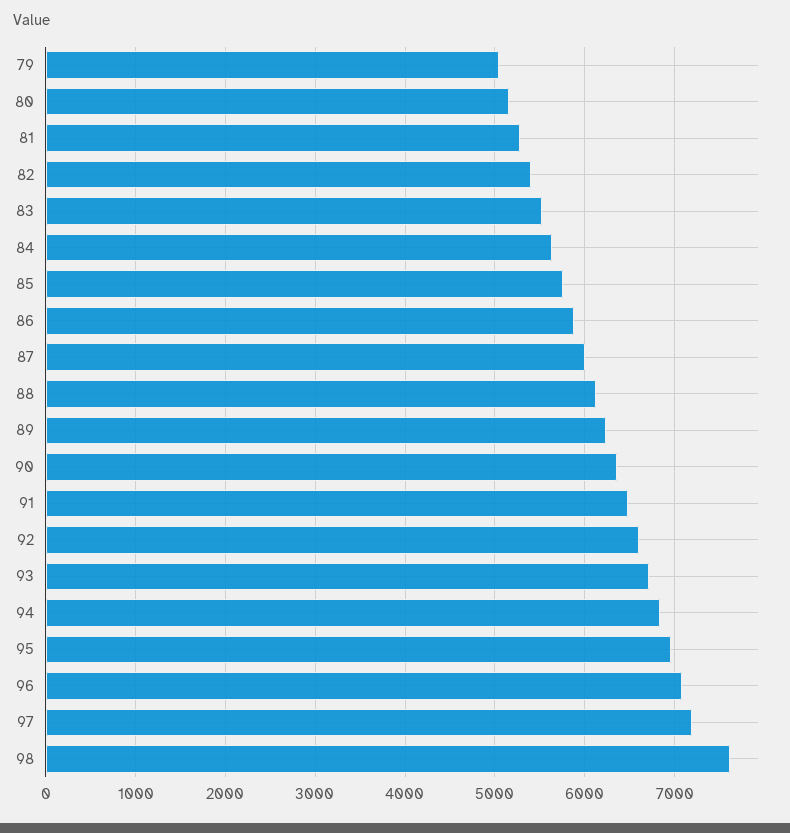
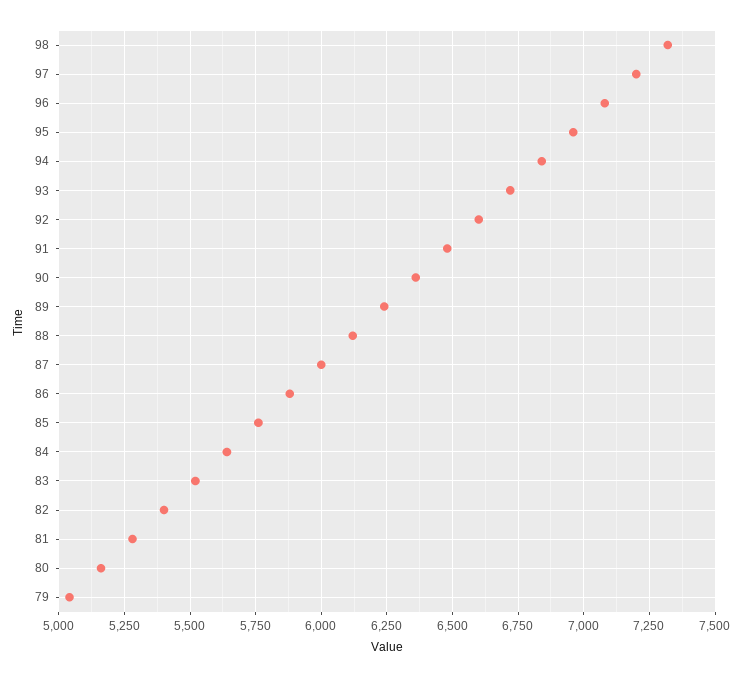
  {
    "79": 5050,
    "80": 5150,
    "81": 5275,
    "82": 5400,
    "83": 5525,
    "84": 5650,
    "85": 5750,
    "86": 5875,
    "87": 6000,
    "88": 6125,
    "89": 6250,
    "90": 6350,
    "91": 6475,
    "92": 6600,
    "93": 6725,
    "94": 6850,
    "95": 6950,
    "96": 7075,
    "97": 7200,
-   "98": 7600
+   "98": 7325
  }

